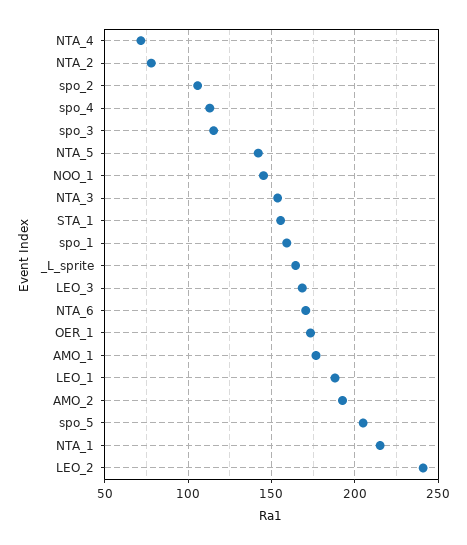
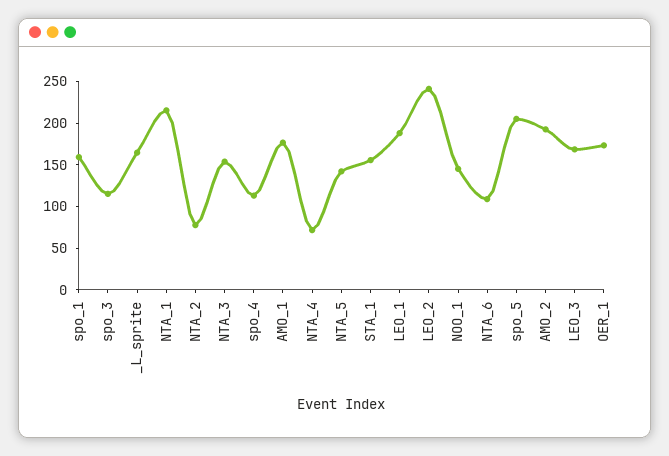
  {
    "NTA_4": 70,
    "NTA_2": 80,
-   "spo_2": 105,
    "spo_4": 115,
    "spo_3": 115,
    "NTA_5": 140,
    "NOO_1": 145,
    "NTA_3": 155,
    "STA_1": 155,
    "spo_1": 160,
    "_L_sprite": 165,
    "LEO_3": 170,
-   "NTA_6": 170,
+   "NTA_6": 110,
    "OER_1": 175,
    "AMO_1": 175,
    "LEO_1": 190,
    "AMO_2": 195,
    "spo_5": 205,
    "NTA_1": 215,
    "LEO_2": 240
  }

